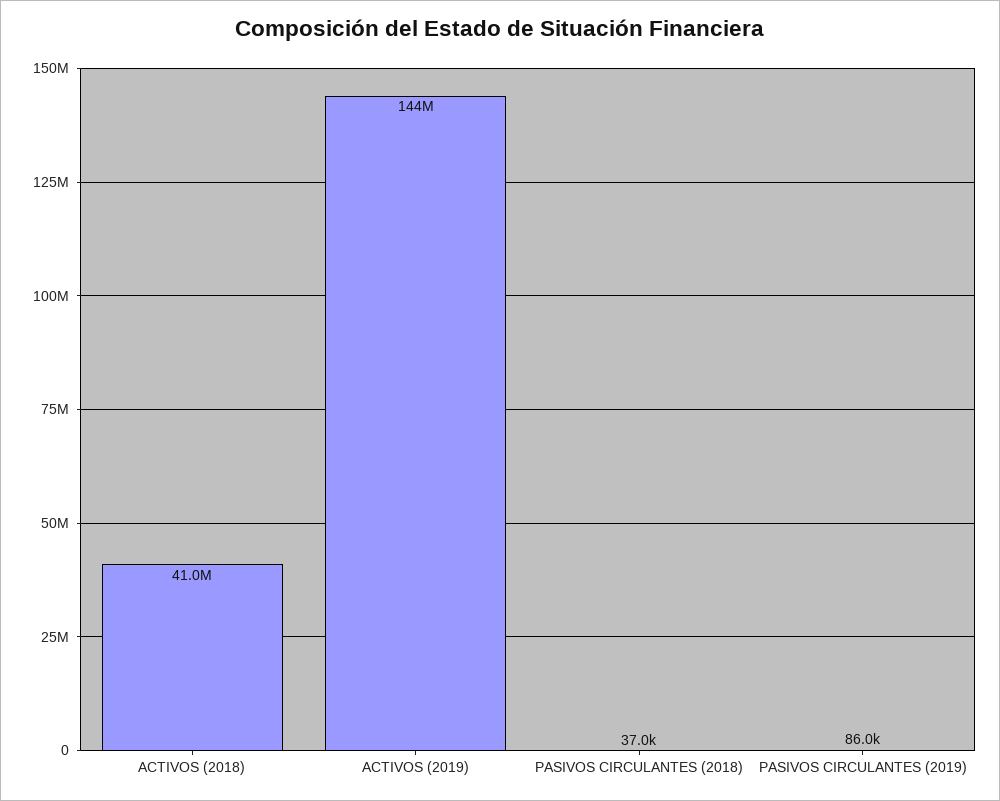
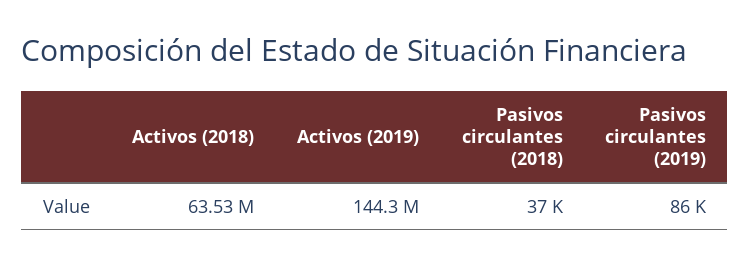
  {
-   "ACTIVOS (2018)": 41000000,
+   "ACTIVOS (2018)": 63530000,
    "ACTIVOS (2019)": 144300000,
    "PASIVOS CIRCULANTES (2018)": 37000,
    "PASIVOS CIRCULANTES (2019)": 86000
  }

